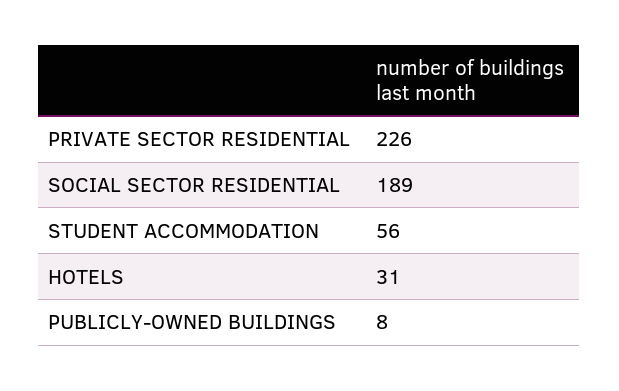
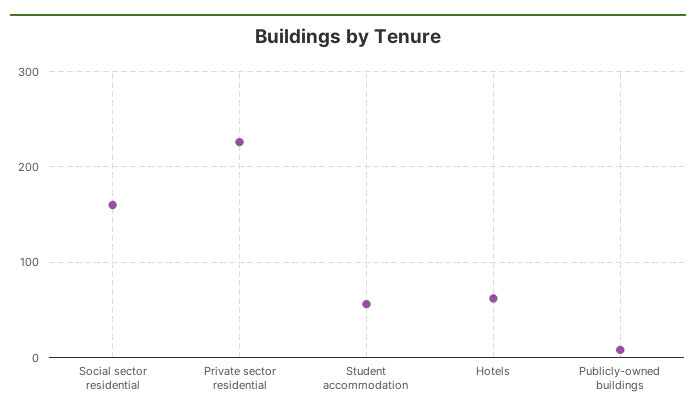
  {
    "PRIVATE SECTOR RESIDENTIAL": 226,
-   "SOCIAL SECTOR RESIDENTIAL": 189,
+   "SOCIAL SECTOR RESIDENTIAL": 160,
    "STUDENT ACCOMMODATION": 56,
-   "HOTELS": 31,
+   "HOTELS": 60,
    "PUBLICLY-OWNED BUILDINGS": 8
  }

